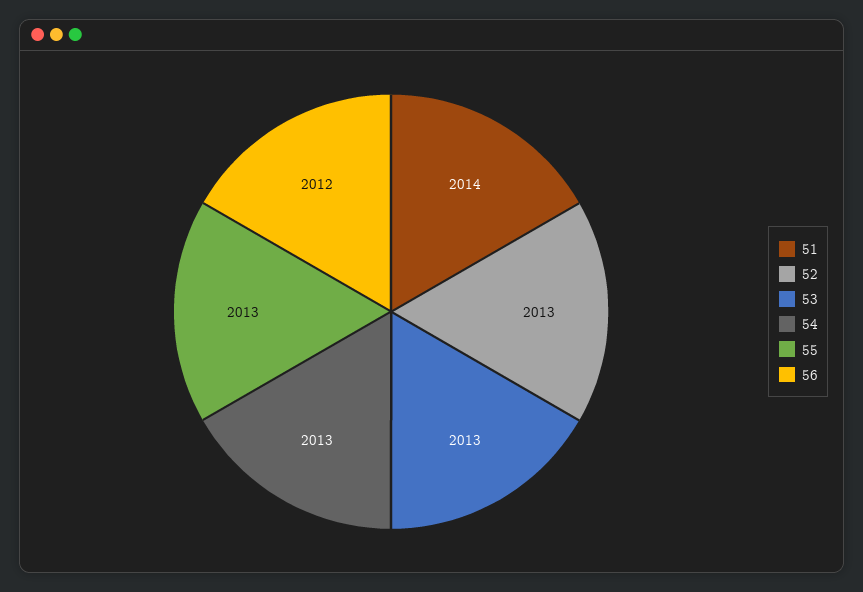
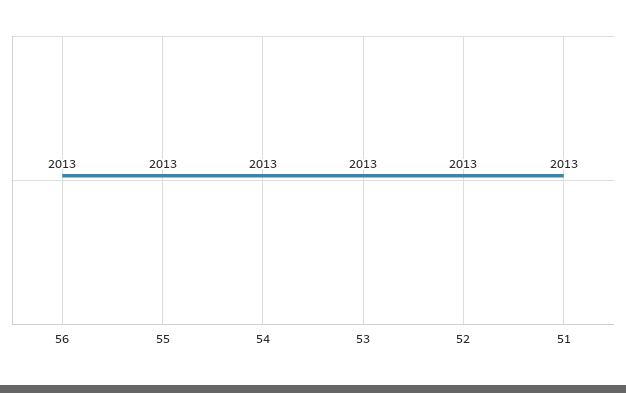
  {
-   "51": 2014,
+   "51": 2013,
    "52": 2013,
    "53": 2013,
    "54": 2013,
    "55": 2013,
-   "56": 2012
+   "56": 2013
  }

